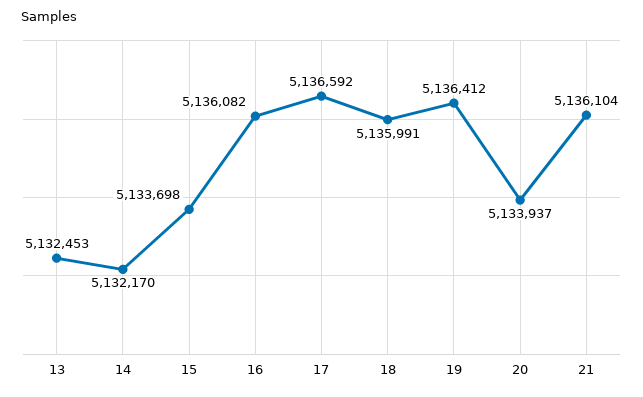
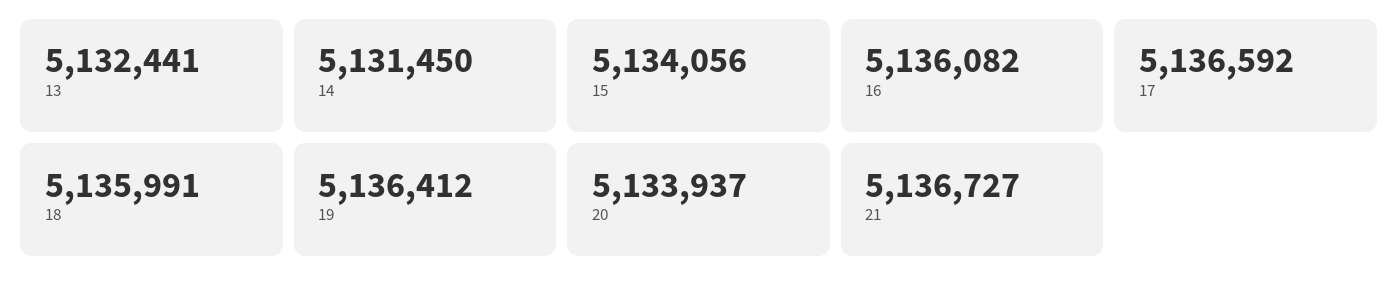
  {
-   "13": 5132453,
+   "13": 5132441,
-   "14": 5132170,
+   "14": 5131450,
-   "15": 5133698,
+   "15": 5134056,
    "16": 5136082,
    "17": 5136592,
    "18": 5135991,
    "19": 5136412,
    "20": 5133937,
-   "21": 5136104
+   "21": 5136727
  }

